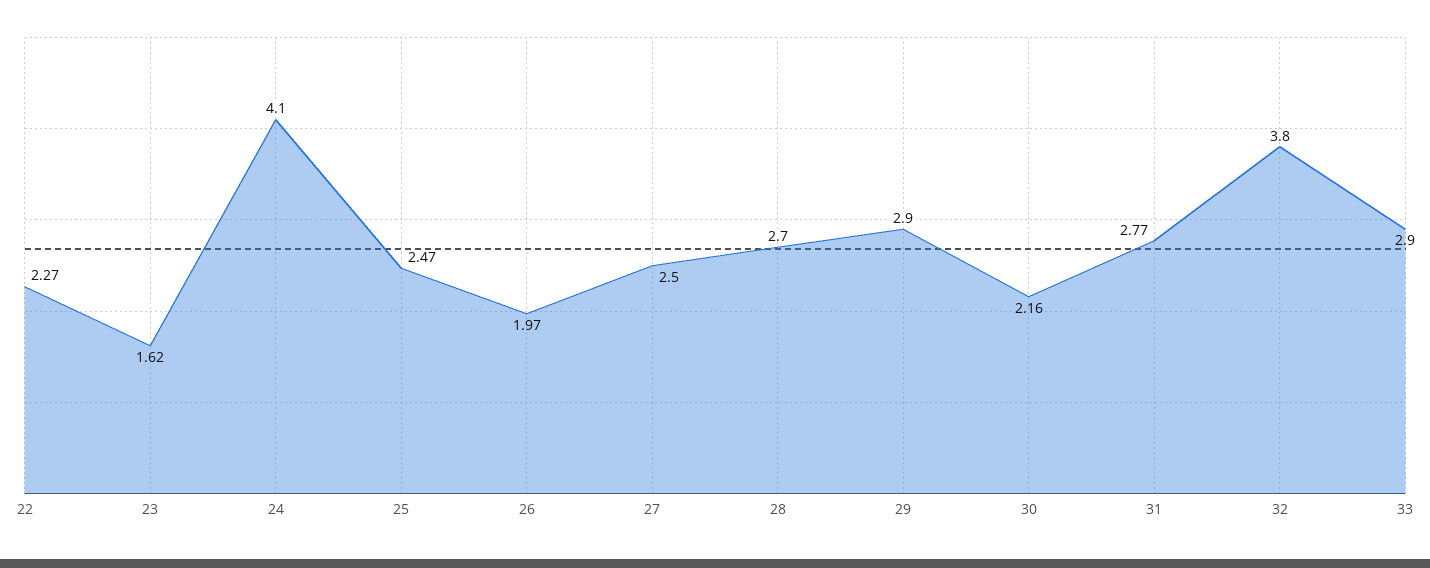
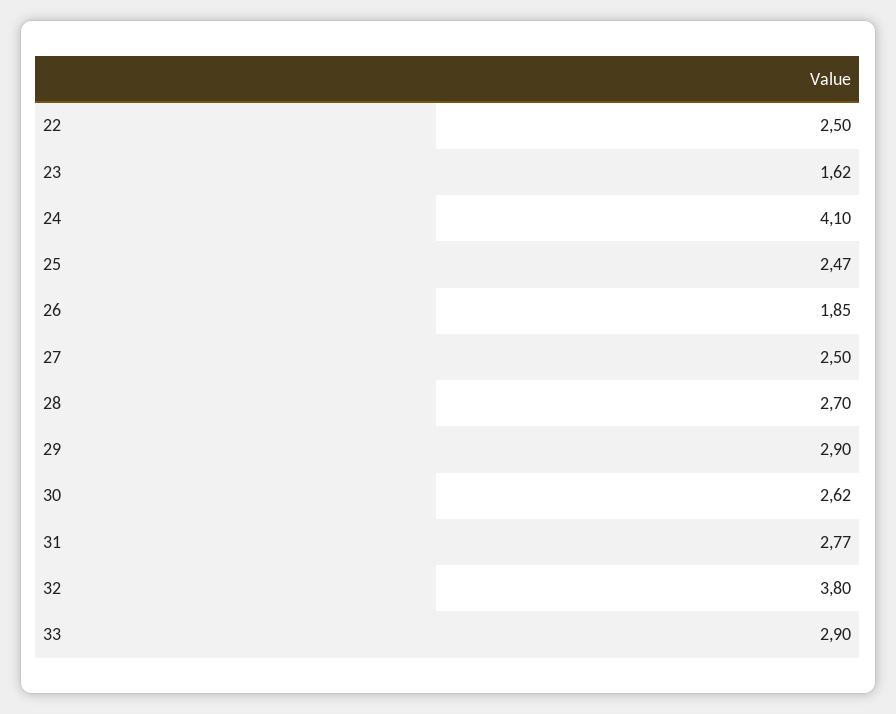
  {
-   "22": 2.27,
+   "22": 2.5,
    "23": 1.62,
    "24": 4.1,
    "25": 2.47,
-   "26": 1.97,
+   "26": 1.85,
    "27": 2.5,
    "28": 2.7,
    "29": 2.9,
-   "30": 2.16,
+   "30": 2.62,
    "31": 2.77,
    "32": 3.8,
    "33": 2.9
  }

